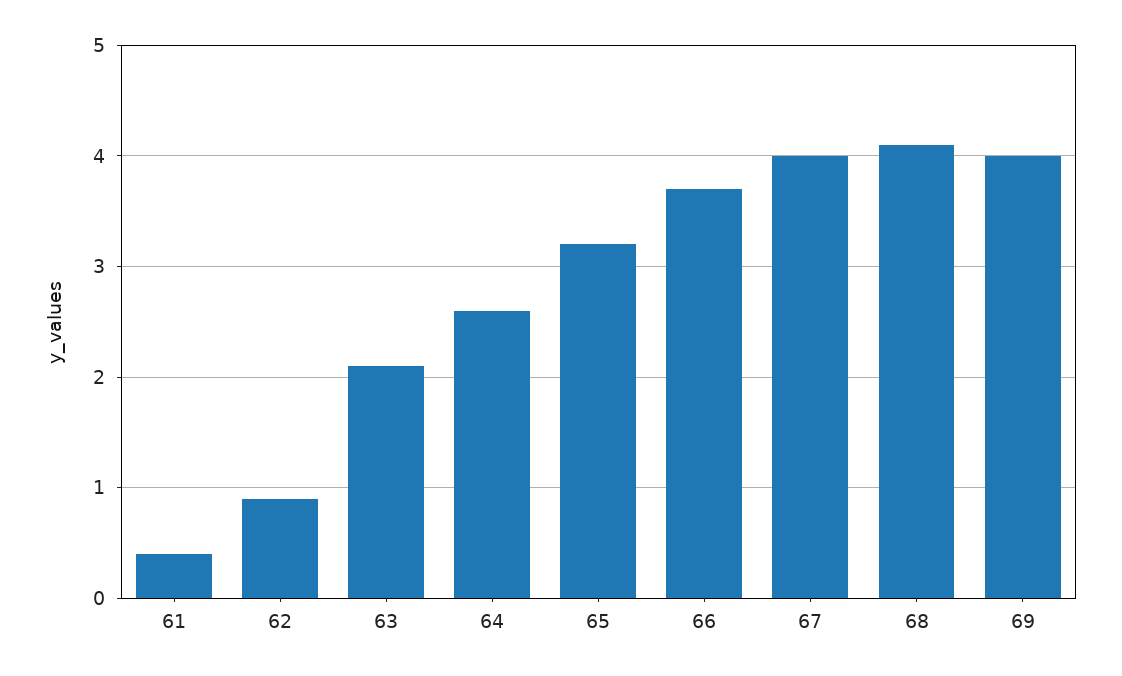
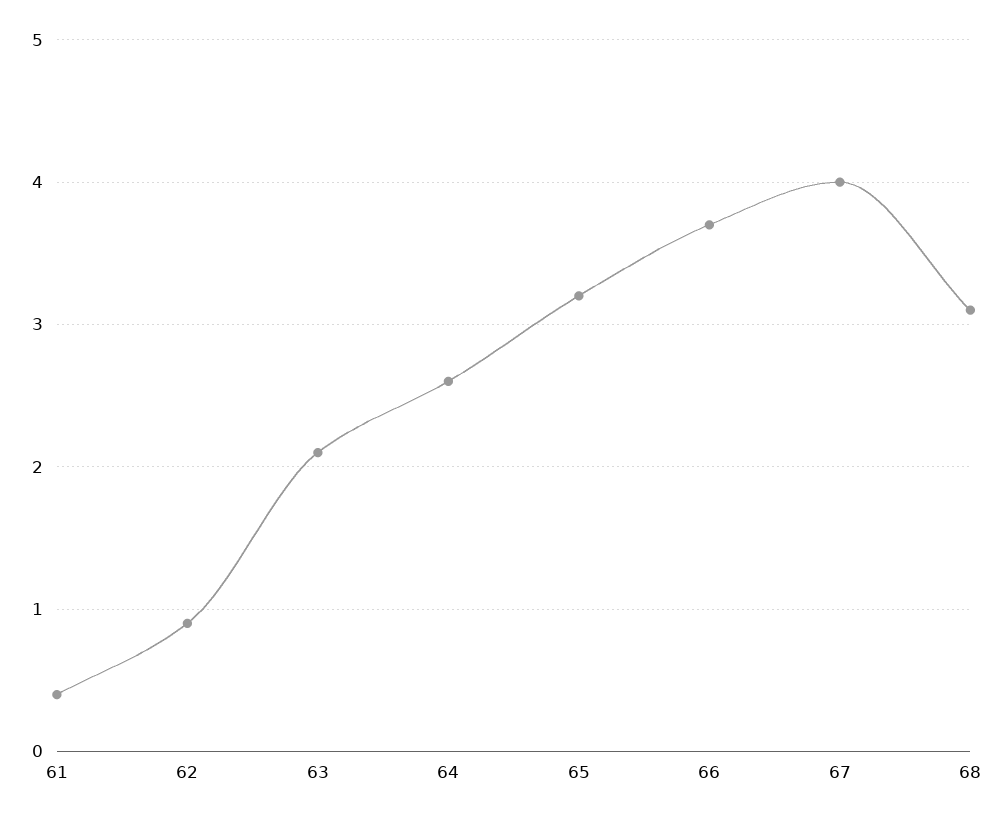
  {
    "61": 0.4,
    "62": 0.9,
    "63": 2.1,
    "64": 2.6,
    "65": 3.2,
    "66": 3.7,
    "67": 4,
-   "68": 4.1,
+   "68": 3.1
-   "69": 4
  }

